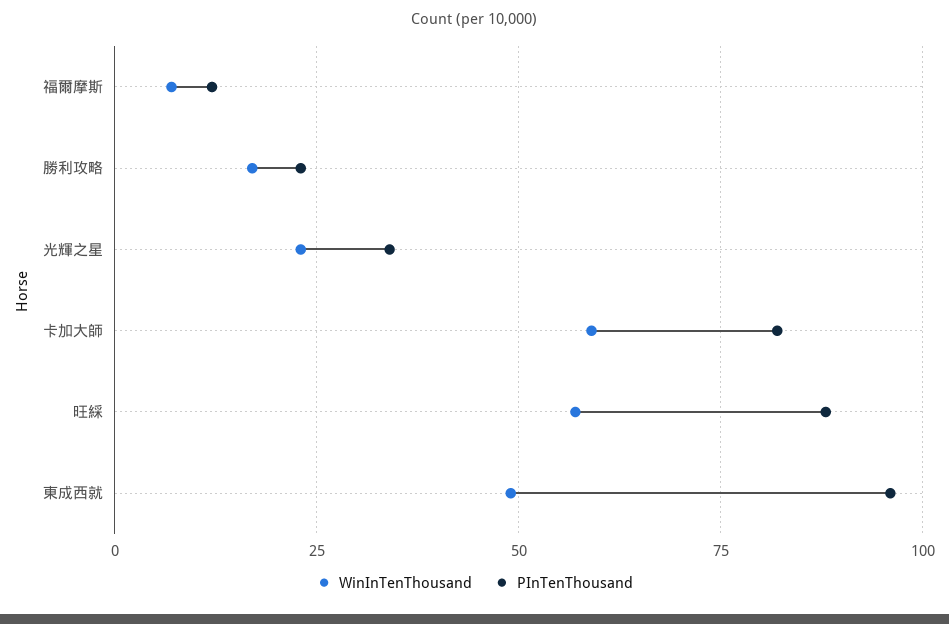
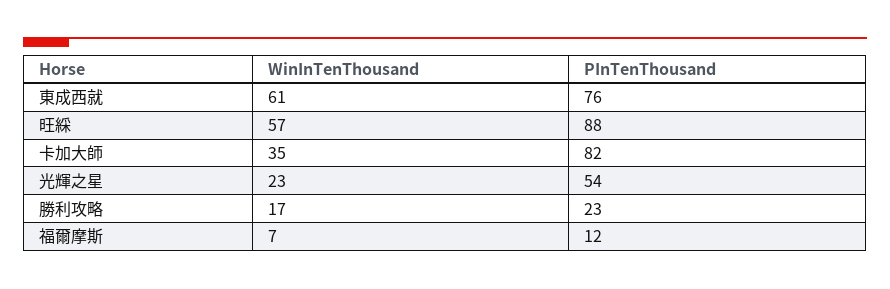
  {
    "WinInTenThousand": {
      "福爾摩斯": 7,
      "勝利攻略": 17,
      "光輝之星": 23,
-     "卡加大師": 60,
+     "卡加大師": 35,
      "旺綵": 57,
-     "東成西就": 50
+     "東成西就": 61
    },
    "PInTenThousand": {
      "福爾摩斯": 12,
      "勝利攻略": 23,
-     "光輝之星": 35,
+     "光輝之星": 54,
      "卡加大師": 82,
      "旺綵": 88,
-     "東成西就": 95
+     "東成西就": 76
    }
  }

